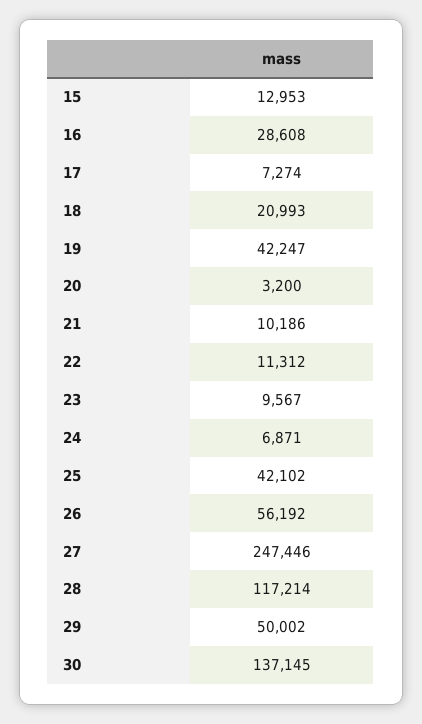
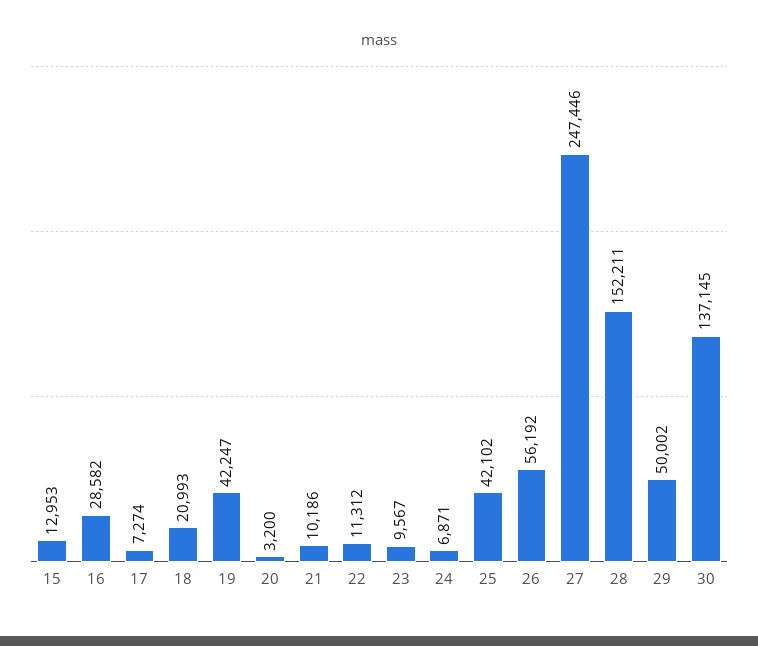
  {
    "15": 12953,
-   "16": 28608,
+   "16": 28582,
    "17": 7274,
    "18": 20993,
    "19": 42247,
    "20": 3200,
    "21": 10186,
    "22": 11312,
    "23": 9567,
    "24": 6871,
    "25": 42102,
    "26": 56192,
    "27": 247446,
-   "28": 117214,
+   "28": 152211,
    "29": 50002,
    "30": 137145
  }

